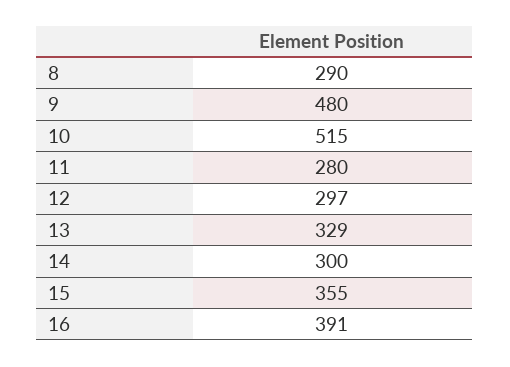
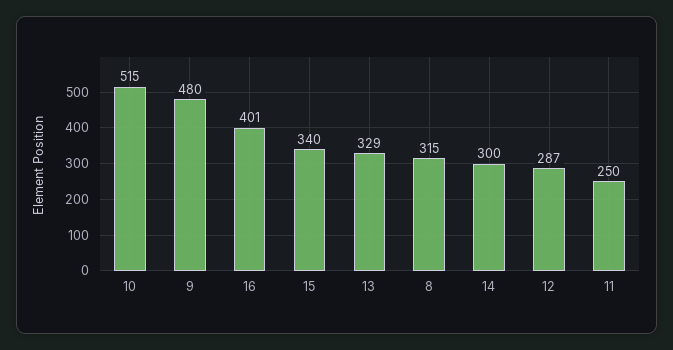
  {
-   "8": 290,
+   "8": 315,
    "9": 480,
    "10": 515,
-   "11": 280,
+   "11": 250,
-   "12": 297,
+   "12": 287,
    "13": 329,
    "14": 300,
-   "15": 355,
+   "15": 340,
-   "16": 391
+   "16": 401
  }

